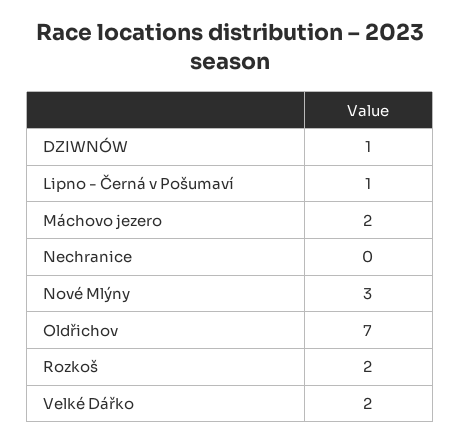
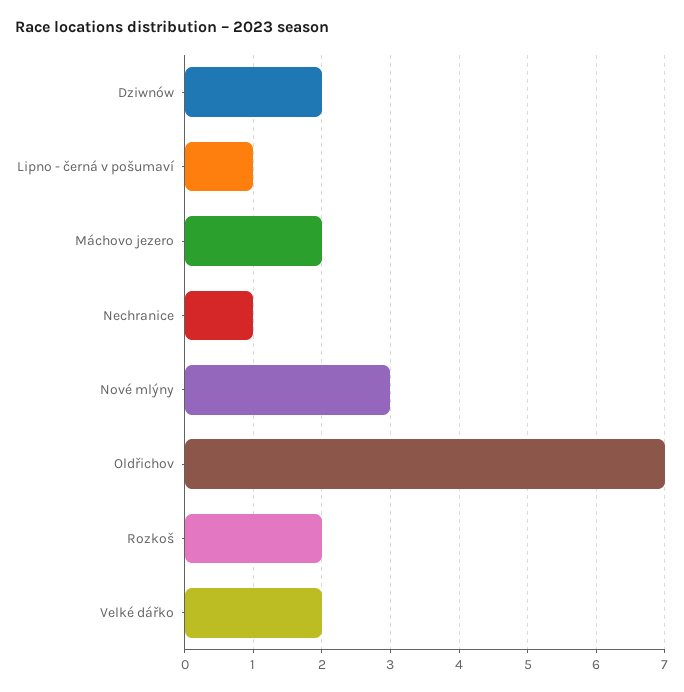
  {
-   "DZIWNÓW": 1,
+   "DZIWNÓW": 2,
    "Lipno - Černá v Pošumaví": 1,
    "Máchovo jezero": 2,
-   "Nechranice": 0,
+   "Nechranice": 1,
    "Nové Mlýny": 3,
    "Oldřichov": 7,
    "Rozkoš": 2,
    "Velké Dářko": 2
  }

